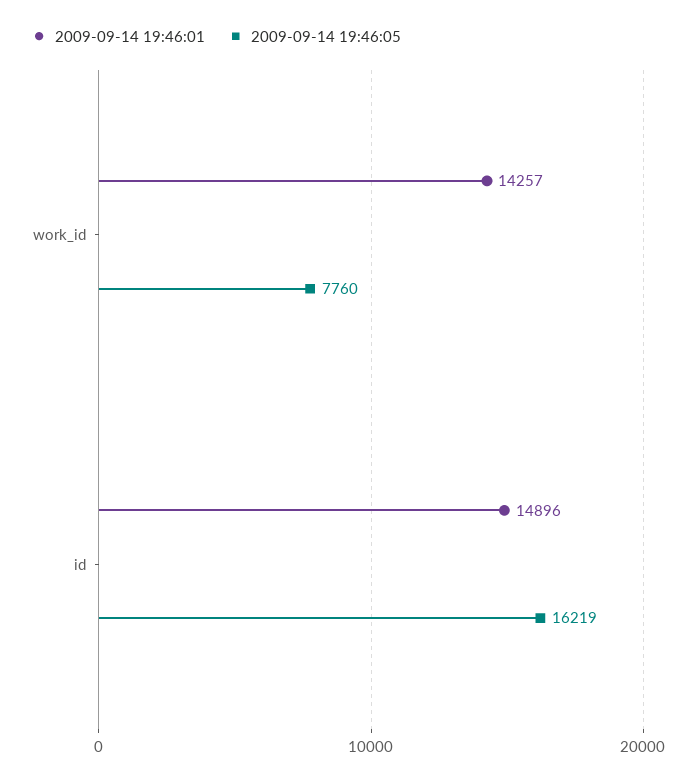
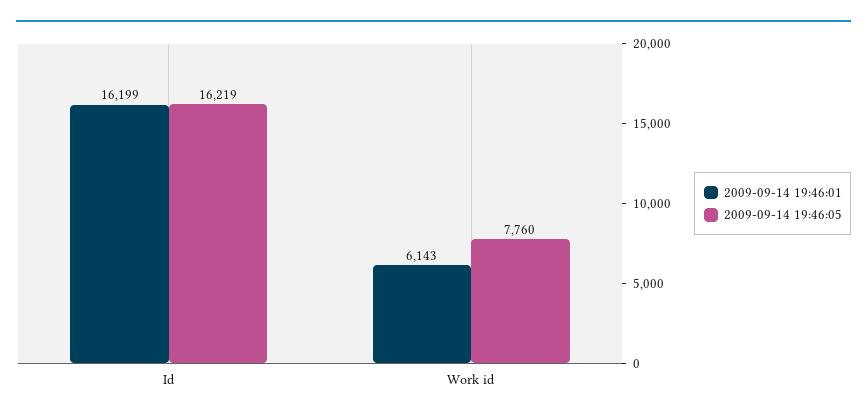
  {
    "2009-09-14 19:46:01": {
-     "work_id": 14257,
+     "work_id": 6143,
-     "id": 14896
+     "id": 16199
    },
    "2009-09-14 19:46:05": {
      "work_id": 7760,
      "id": 16219
    }
  }

